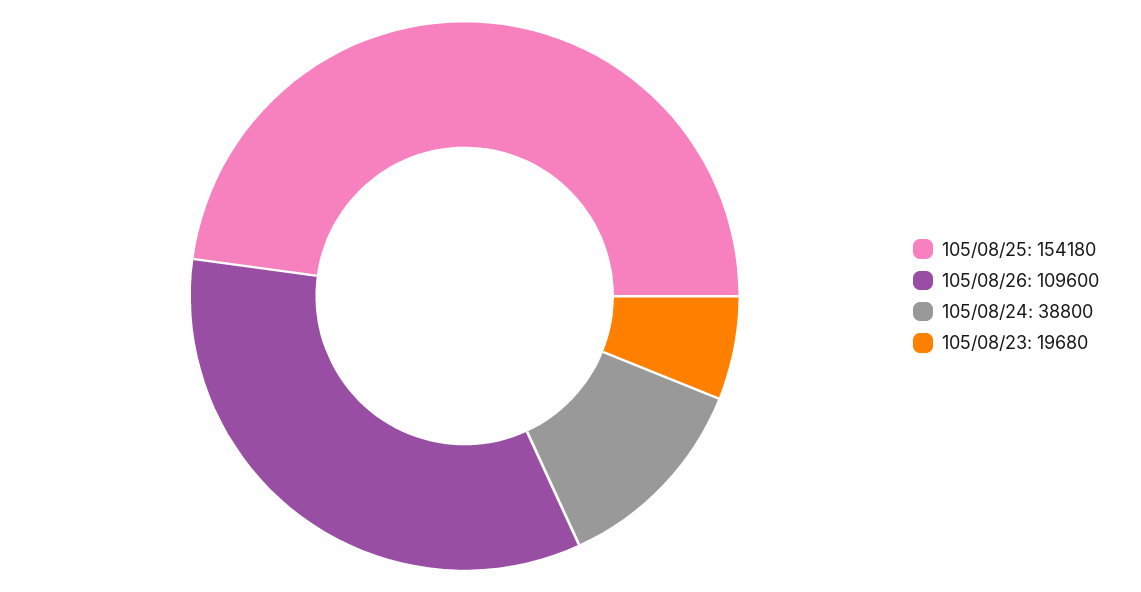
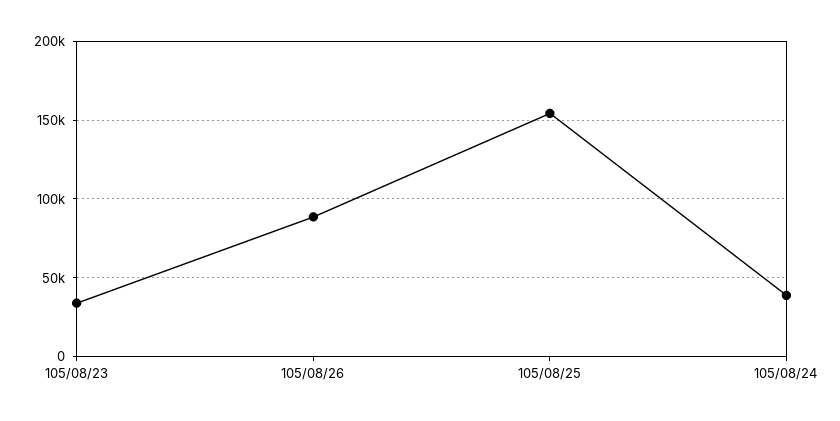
  {
    "105/08/25": 154180,
-   "105/08/26": 109600,
+   "105/08/26": 90000,
    "105/08/24": 38800,
-   "105/08/23": 19680
+   "105/08/23": 35000
  }

